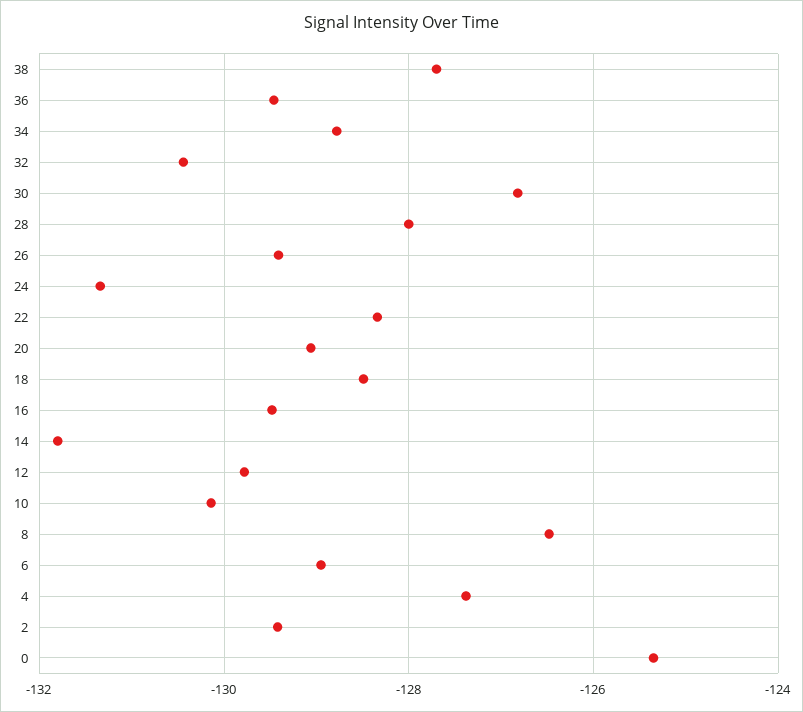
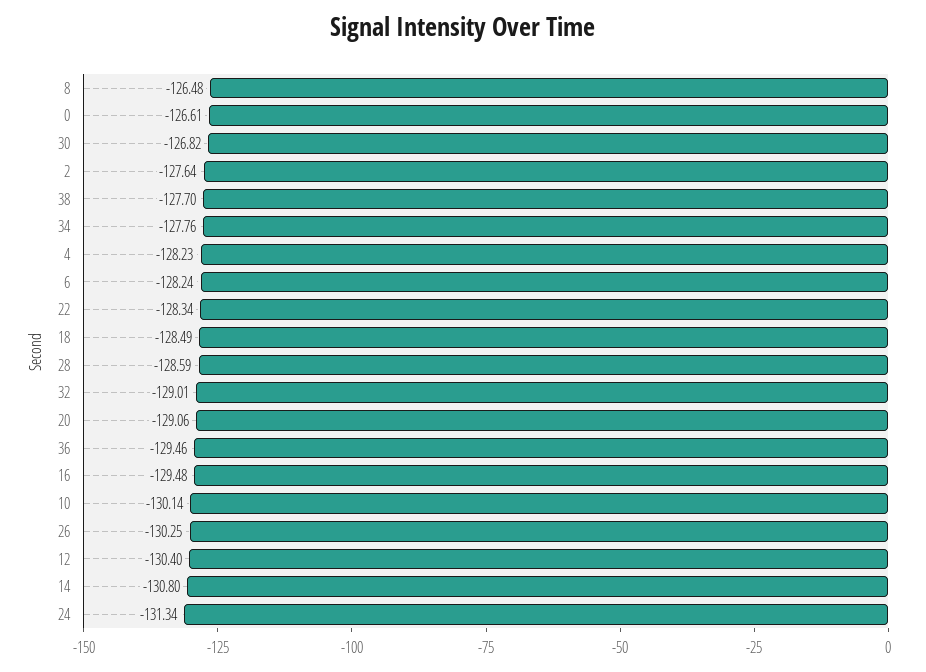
  {
    "38": -127.7,
    "36": -129.46,
-   "34": -128.8,
+   "34": -127.76,
-   "32": -130.4,
+   "32": -129.01,
    "30": -126.82,
-   "28": -128,
+   "28": -128.59,
-   "26": -129.4,
+   "26": -130.25,
    "24": -131.34,
    "22": -128.34,
    "20": -129.06,
    "18": -128.49,
    "16": -129.48,
-   "14": -131.8,
+   "14": -130.8,
-   "12": -129.8,
+   "12": -130.4,
    "10": -130.14,
    "8": -126.48,
-   "6": -129,
+   "6": -128.24,
-   "4": -127.4,
+   "4": -128.23,
-   "2": -129.4,
+   "2": -127.64,
-   "0": -125.4
+   "0": -126.61
  }

